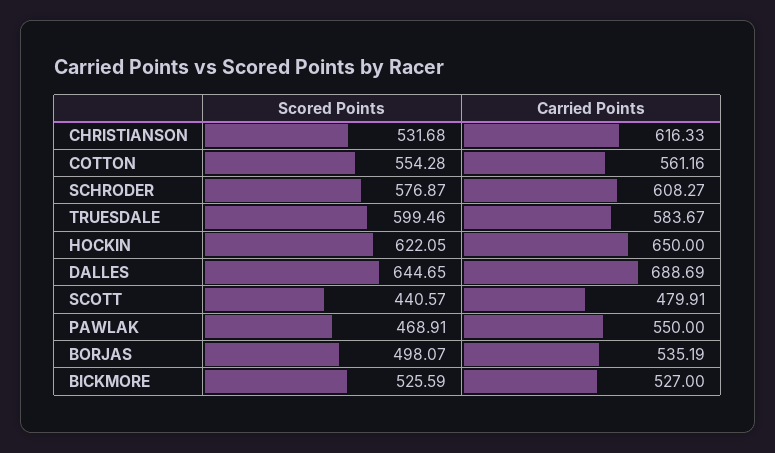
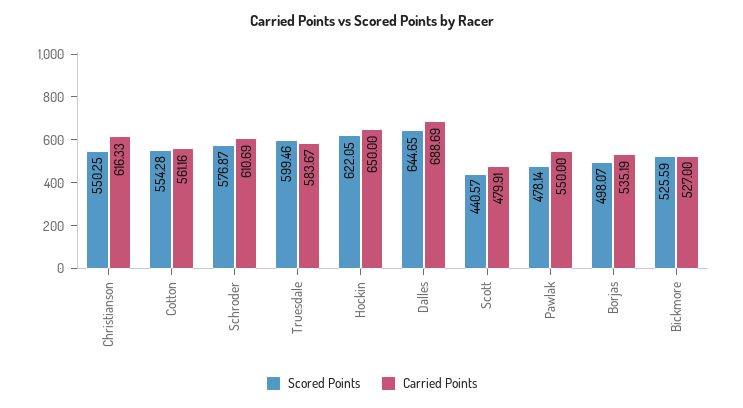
  {
    "Scored Points": {
-     "CHRISTIANSON": 531.68,
+     "CHRISTIANSON": 550.25,
      "COTTON": 554.28,
      "SCHRODER": 576.87,
      "TRUESDALE": 599.46,
      "HOCKIN": 622.05,
      "DALLES": 644.65,
      "SCOTT": 440.57,
-     "PAWLAK": 468.91,
+     "PAWLAK": 478.14,
      "BORJAS": 498.07,
      "BICKMORE": 525.59
    },
    "Carried Points": {
      "CHRISTIANSON": 616.33,
      "COTTON": 561.16,
-     "SCHRODER": 608.27,
+     "SCHRODER": 610.69,
      "TRUESDALE": 583.67,
      "HOCKIN": 650,
      "DALLES": 688.69,
      "SCOTT": 479.91,
      "PAWLAK": 550,
      "BORJAS": 535.19,
      "BICKMORE": 527
    }
  }

